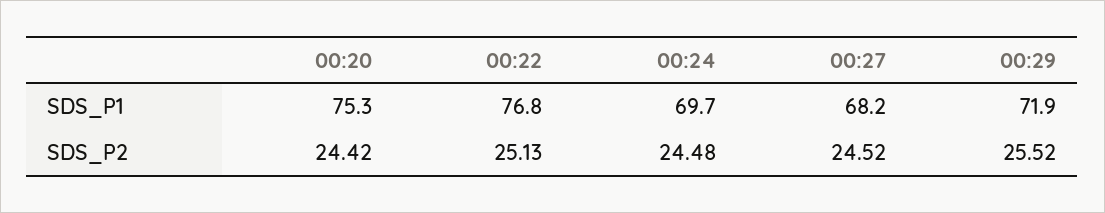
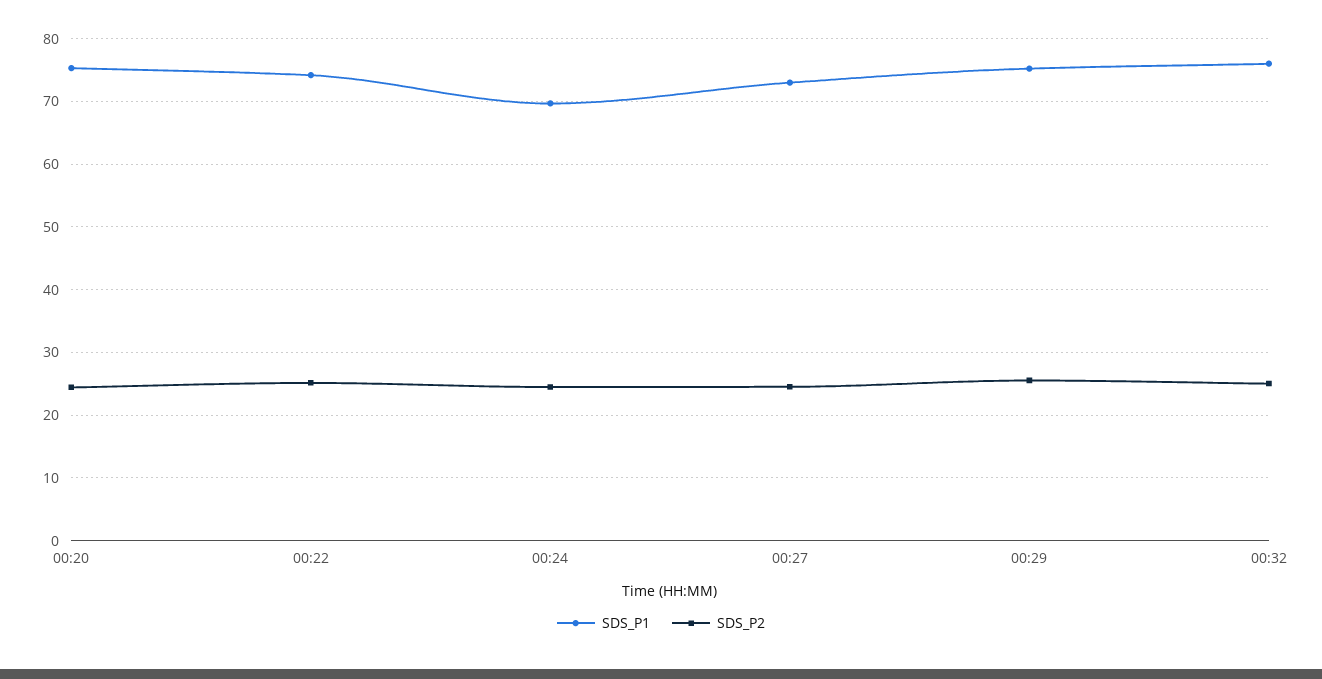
  {
    "SDS_P1": {
      "00:20": 75.3,
-     "00:22": 76.8,
+     "00:22": 74,
      "00:24": 69.7,
-     "00:27": 68.2,
+     "00:27": 73,
-     "00:29": 71.9
+     "00:29": 75,
+     "00:32": 76
    },
    "SDS_P2": {
      "00:20": 24.42,
      "00:22": 25.13,
      "00:24": 24.48,
      "00:27": 24.52,
-     "00:29": 25.52
+     "00:29": 25.52,
+     "00:32": 25
    }
  }

